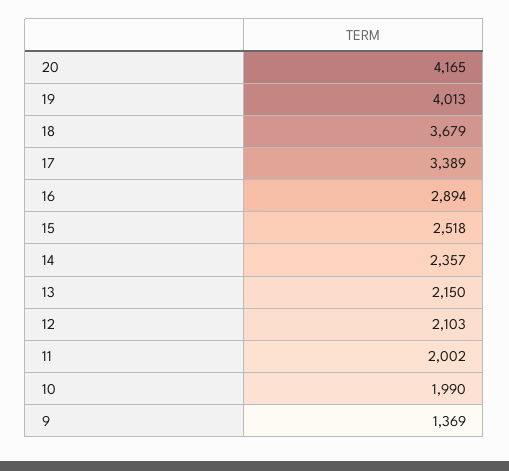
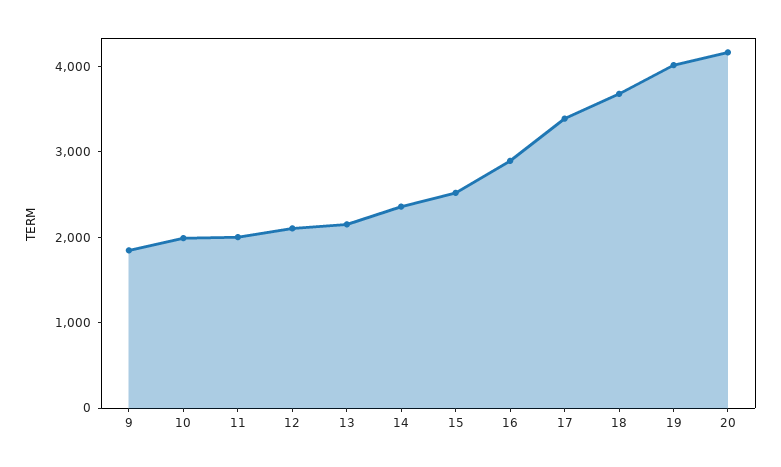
  {
    "20": 4165,
    "19": 4013,
    "18": 3679,
    "17": 3389,
    "16": 2894,
    "15": 2518,
    "14": 2357,
    "13": 2150,
    "12": 2103,
    "11": 2002,
    "10": 1990,
-   "9": 1369
+   "9": 1800
  }

